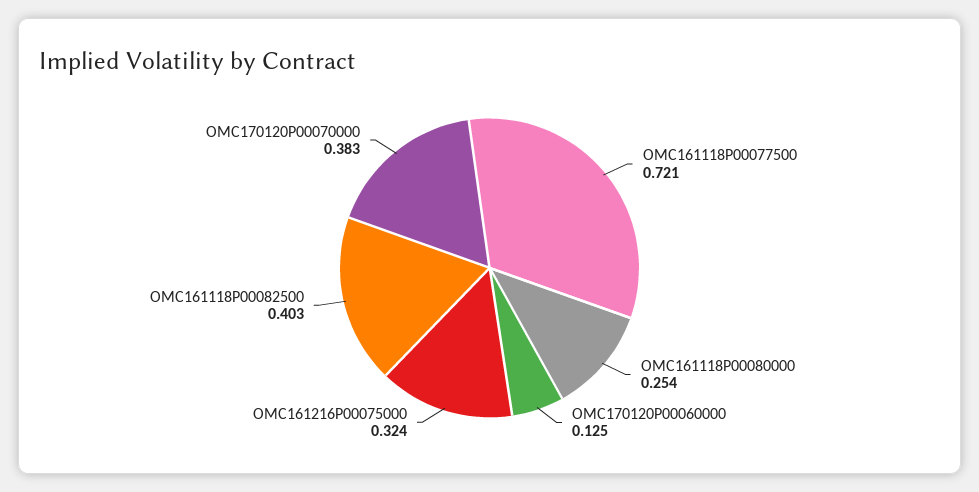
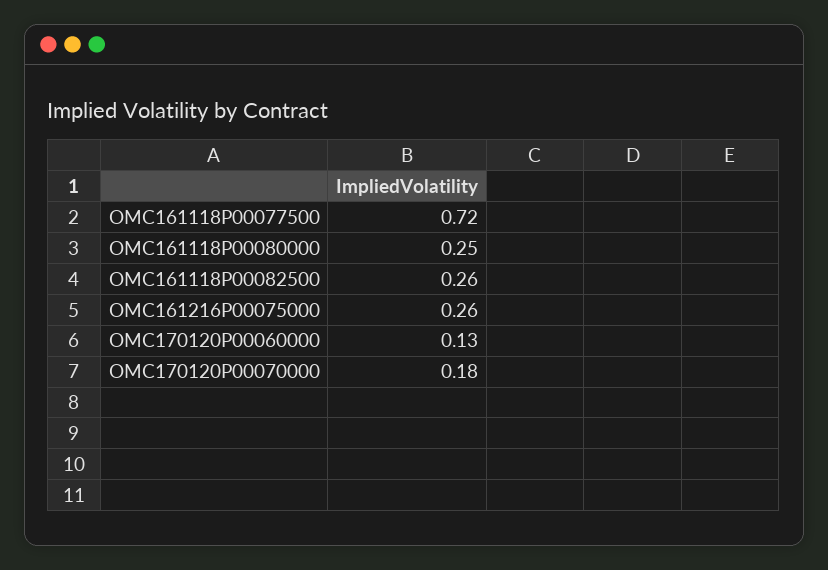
  {
    "OMC161118P00077500": 0.721,
    "OMC161118P00080000": 0.254,
    "OMC170120P00060000": 0.125,
-   "OMC161216P00075000": 0.324,
+   "OMC161216P00075000": 0.26,
-   "OMC161118P00082500": 0.403,
+   "OMC161118P00082500": 0.26,
-   "OMC170120P00070000": 0.383
+   "OMC170120P00070000": 0.18
  }

